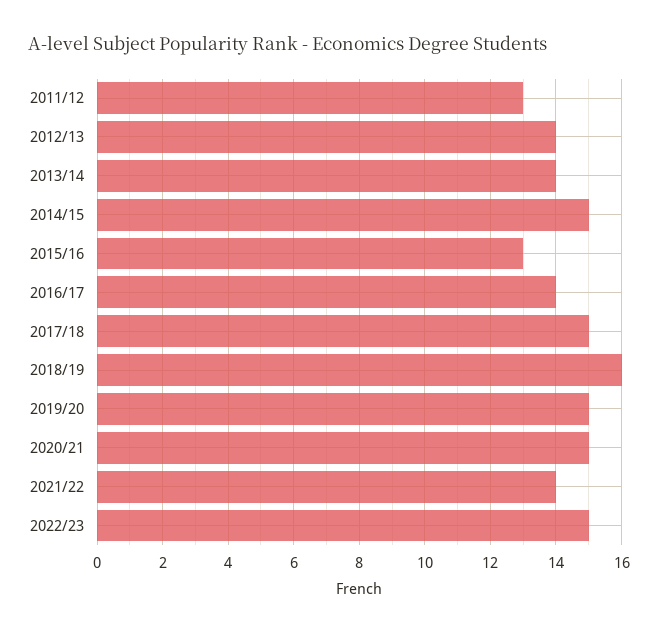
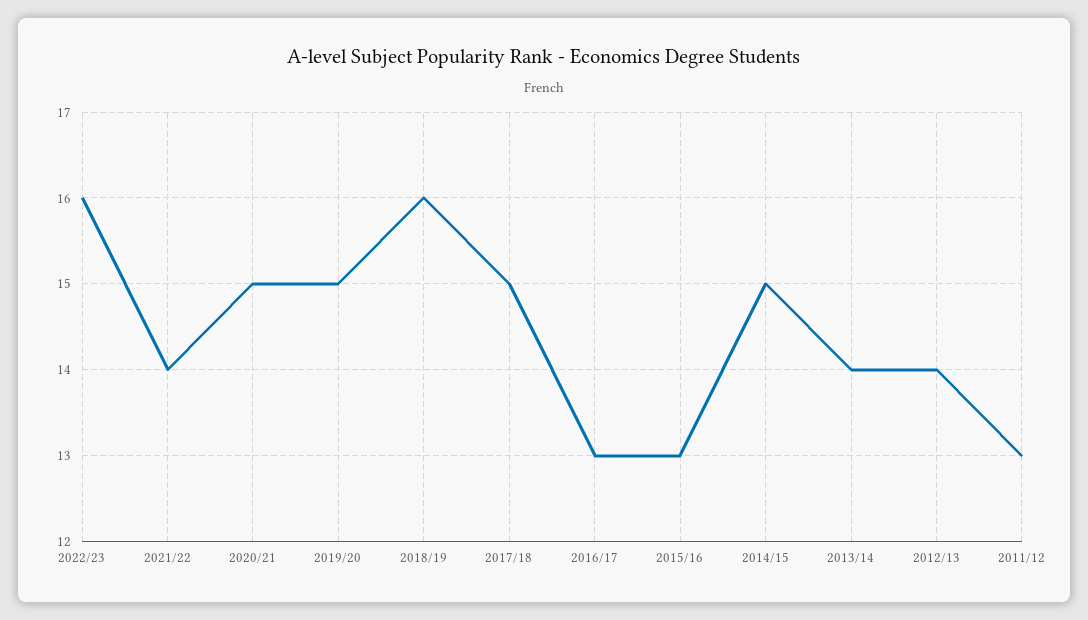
  {
    "2011/12": 13,
    "2012/13": 14,
    "2013/14": 14,
    "2014/15": 15,
    "2015/16": 13,
-   "2016/17": 14,
+   "2016/17": 13,
    "2017/18": 15,
    "2018/19": 16,
    "2019/20": 15,
    "2020/21": 15,
    "2021/22": 14,
-   "2022/23": 15
+   "2022/23": 16
  }

